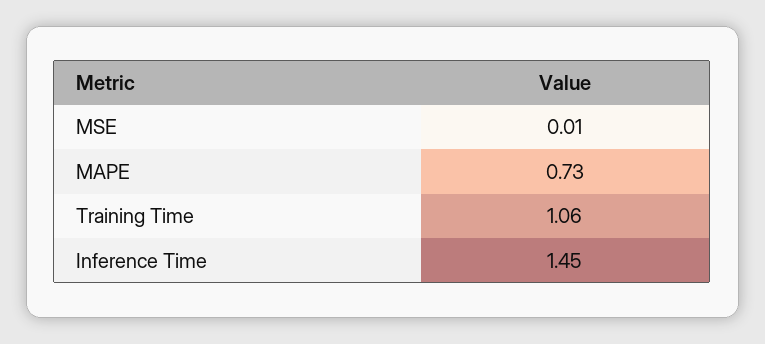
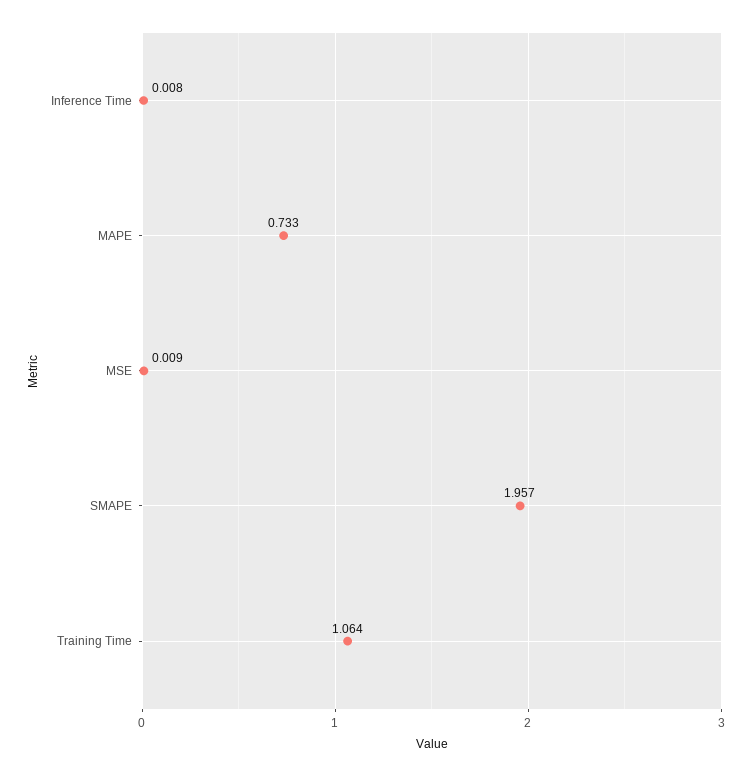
  {
    "MSE": 0.009,
    "MAPE": 0.733,
    "Training Time": 1.064,
-   "Inference Time": 1.45
+   "Inference Time": 0.008,
+   "SMAPE": 1.957
  }

